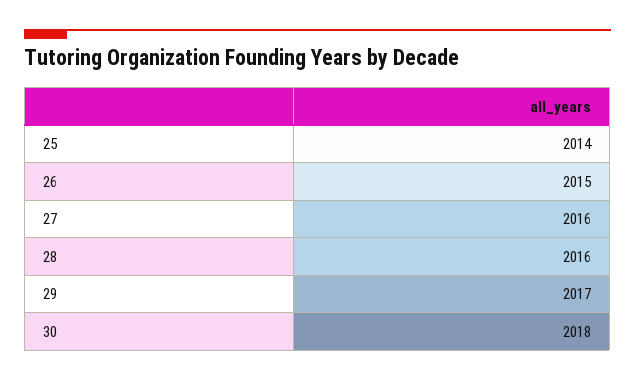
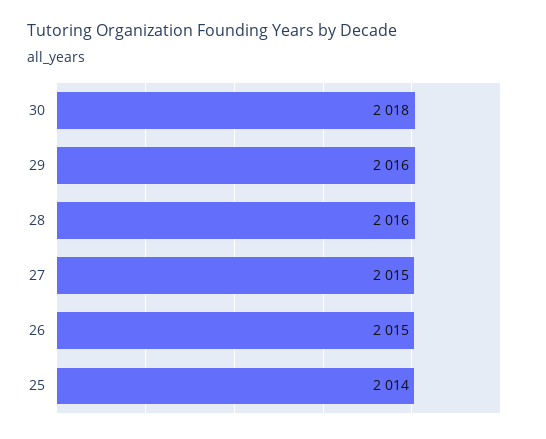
  {
    "25": 2014,
    "26": 2015,
-   "27": 2016,
+   "27": 2015,
    "28": 2016,
-   "29": 2017,
+   "29": 2016,
    "30": 2018
  }

